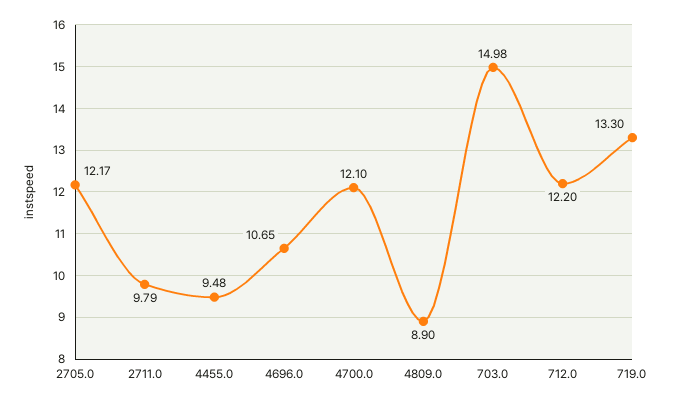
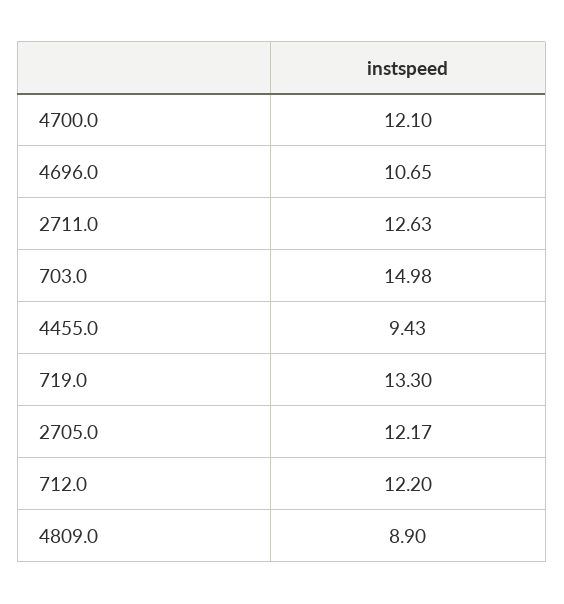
  {
    "2705.0": 12.17,
-   "2711.0": 9.79,
+   "2711.0": 12.63,
-   "4455.0": 9.48,
+   "4455.0": 9.43,
    "4696.0": 10.65,
    "4700.0": 12.1,
    "4809.0": 8.9,
    "703.0": 14.98,
    "712.0": 12.2,
    "719.0": 13.3
  }

